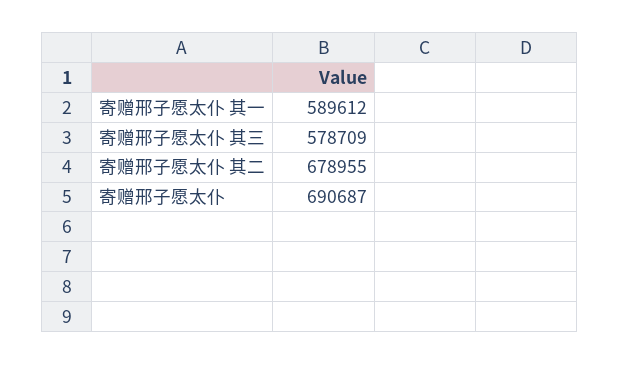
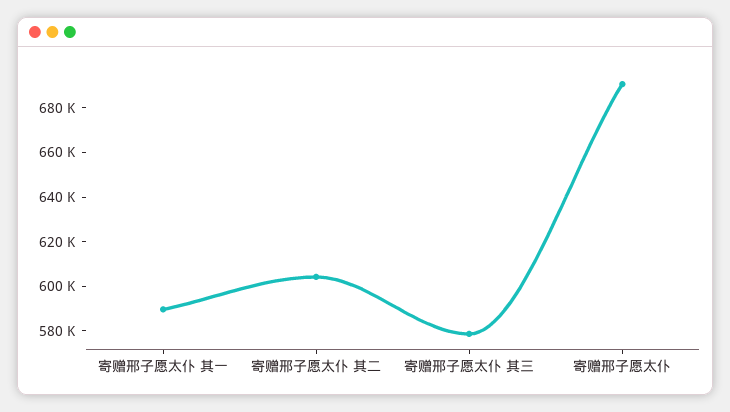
  {
    "寄赠邢子愿太仆 其一": 589612,
    "寄赠邢子愿太仆 其三": 578709,
-   "寄赠邢子愿太仆 其二": 678955,
+   "寄赠邢子愿太仆 其二": 605000,
    "寄赠邢子愿太仆": 690687
  }

